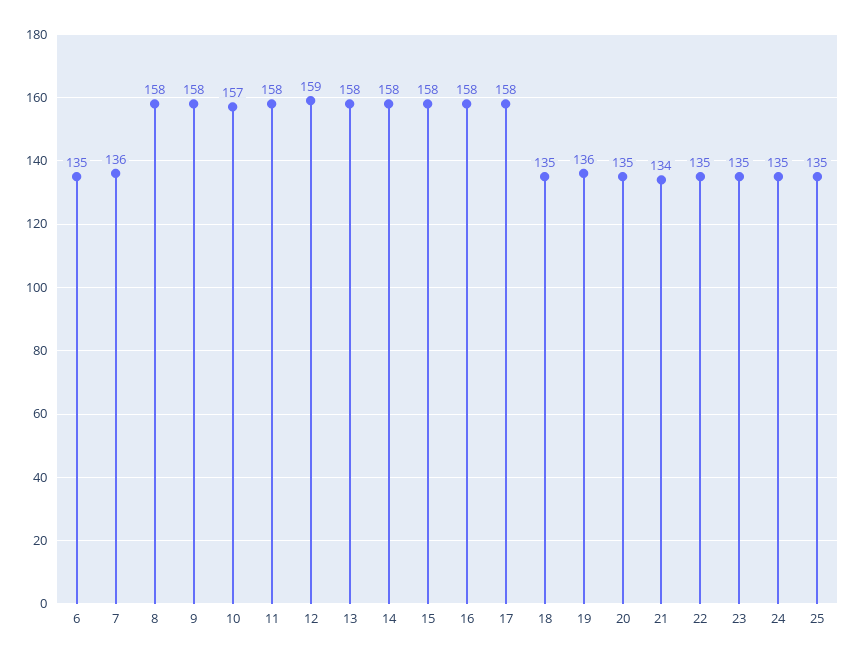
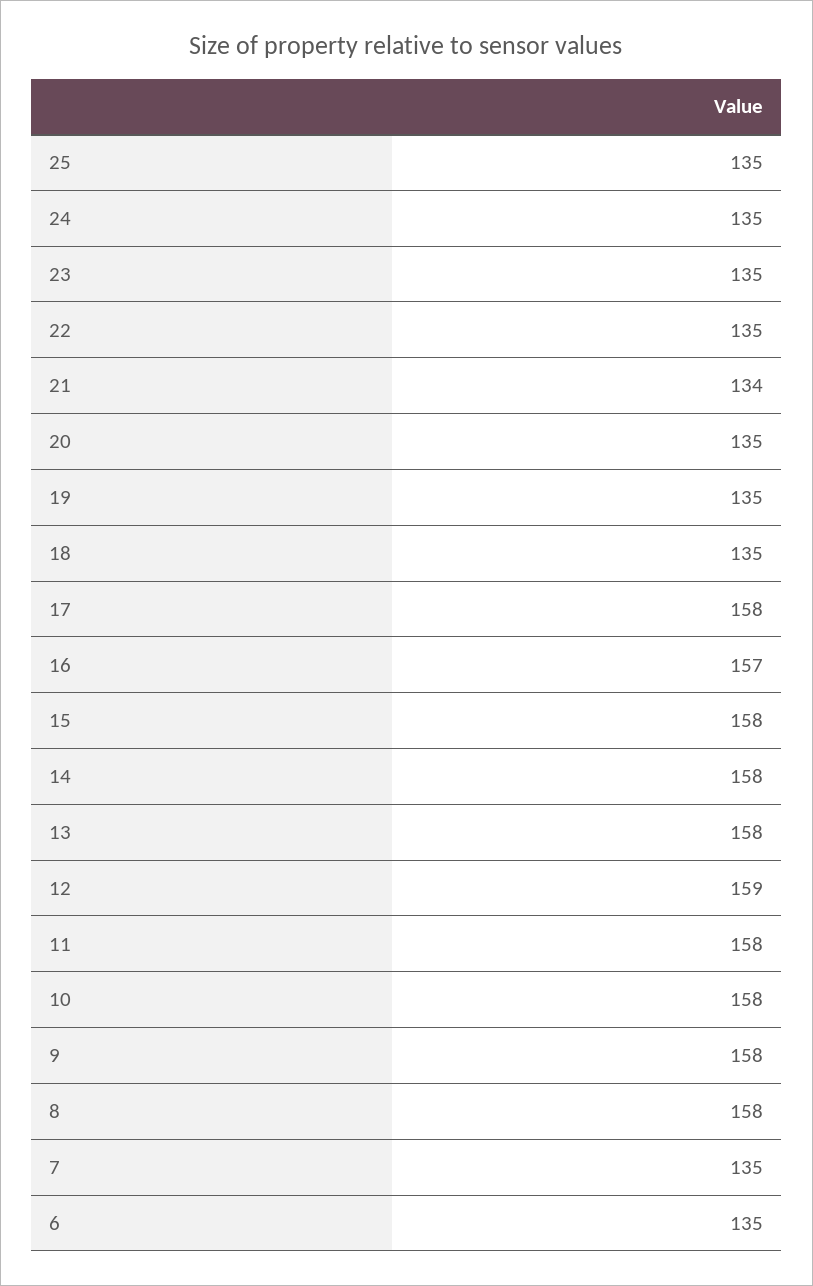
  {
    "6": 135,
-   "7": 136,
+   "7": 135,
    "8": 158,
    "9": 158,
-   "10": 157,
+   "10": 158,
    "11": 158,
    "12": 159,
    "13": 158,
    "14": 158,
    "15": 158,
-   "16": 158,
+   "16": 157,
    "17": 158,
    "18": 135,
-   "19": 136,
+   "19": 135,
    "20": 135,
    "21": 134,
    "22": 135,
    "23": 135,
    "24": 135,
    "25": 135
  }

